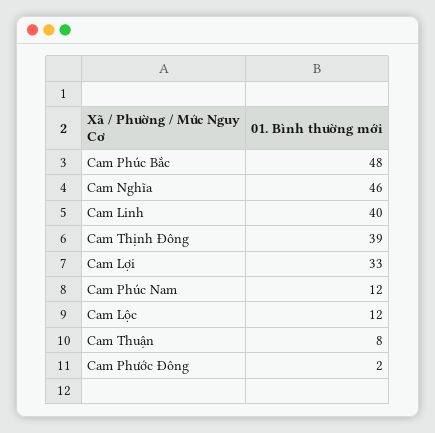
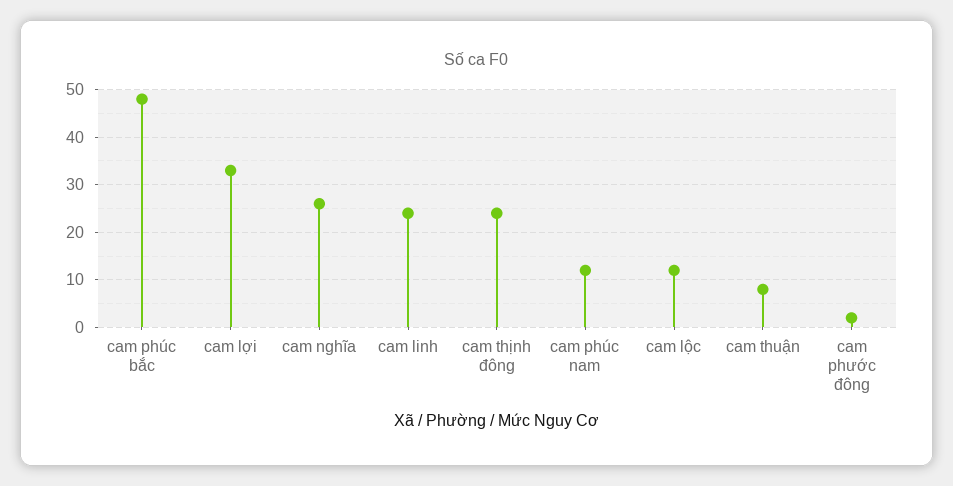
  {
    "Cam Phúc Bắc": 48,
-   "Cam Nghĩa": 46,
+   "Cam Nghĩa": 25,
-   "Cam Linh": 40,
+   "Cam Linh": 25,
-   "Cam Thịnh Đông": 39,
+   "Cam Thịnh Đông": 25,
    "Cam Lợi": 33,
    "Cam Phúc Nam": 12,
    "Cam Lộc": 12,
    "Cam Thuận": 8,
    "Cam Phước Đông": 2
  }

